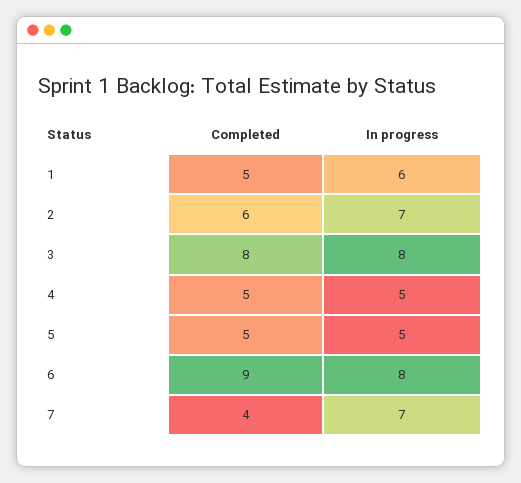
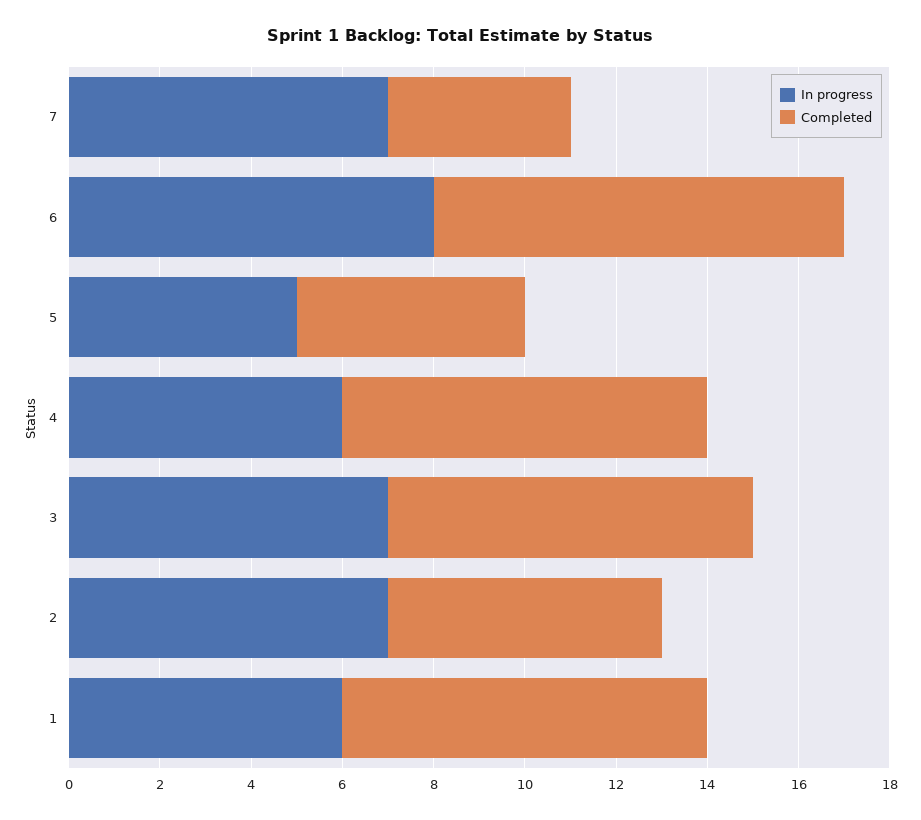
  {
    "Completed": {
-     "1": 5,
+     "1": 8,
      "2": 6,
      "3": 8,
-     "4": 5,
+     "4": 8,
      "5": 5,
      "6": 9,
      "7": 4
    },
    "In progress": {
      "1": 6,
      "2": 7,
-     "3": 8,
+     "3": 7,
-     "4": 5,
+     "4": 6,
      "5": 5,
      "6": 8,
      "7": 7
    }
  }

